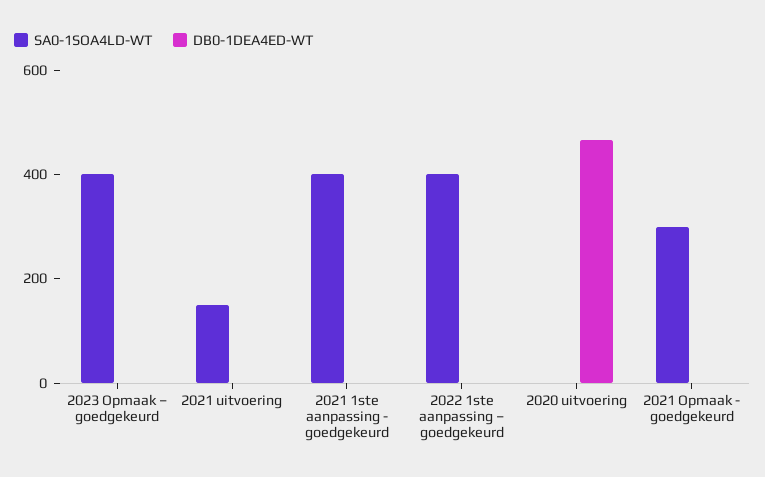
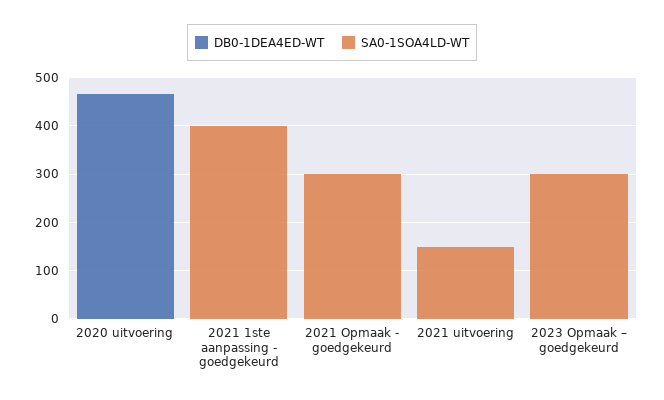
  {
    "SA0-1SOA4LD-WT": {
-     "2023 Opmaak – goedgekeurd": 400,
+     "2023 Opmaak – goedgekeurd": 300,
      "2021 uitvoering": 160,
      "2021 1ste aanpassing - goedgekeurd": 400,
-     "2022 1ste aanpassing – goedgekeurd": 400,
      "2020 uitvoering": 0,
      "2021 Opmaak - goedgekeurd": 300
    },
    "DB0-1DEA4ED-WT": {
      "2023 Opmaak – goedgekeurd": 0,
      "2021 uitvoering": 0,
      "2021 1ste aanpassing - goedgekeurd": 0,
-     "2022 1ste aanpassing – goedgekeurd": 0,
      "2020 uitvoering": 460,
      "2021 Opmaak - goedgekeurd": 0
    }
  }

